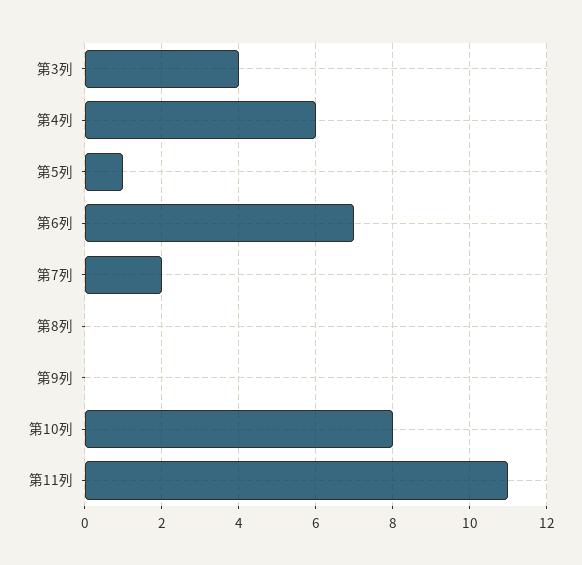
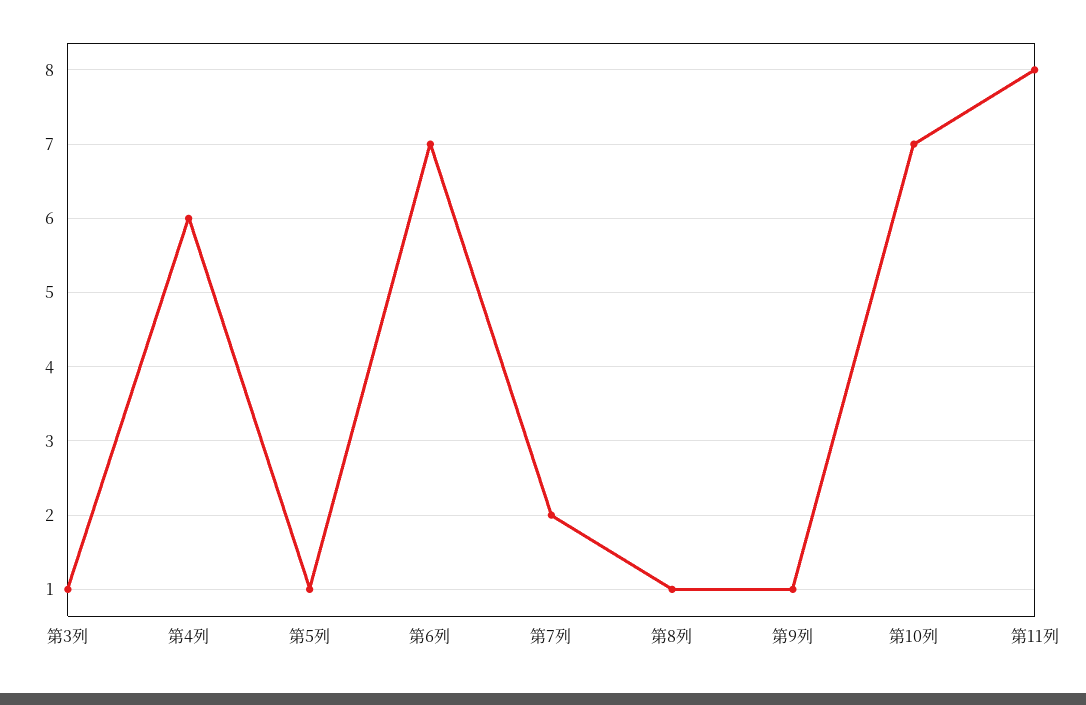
  {
-   "第3列": 4,
+   "第3列": 1,
    "第4列": 6,
    "第5列": 1,
    "第6列": 7,
    "第7列": 2,
-   "第8列": 0,
+   "第8列": 1,
-   "第9列": 0,
+   "第9列": 1,
-   "第10列": 8,
+   "第10列": 7,
-   "第11列": 11
+   "第11列": 8
  }

